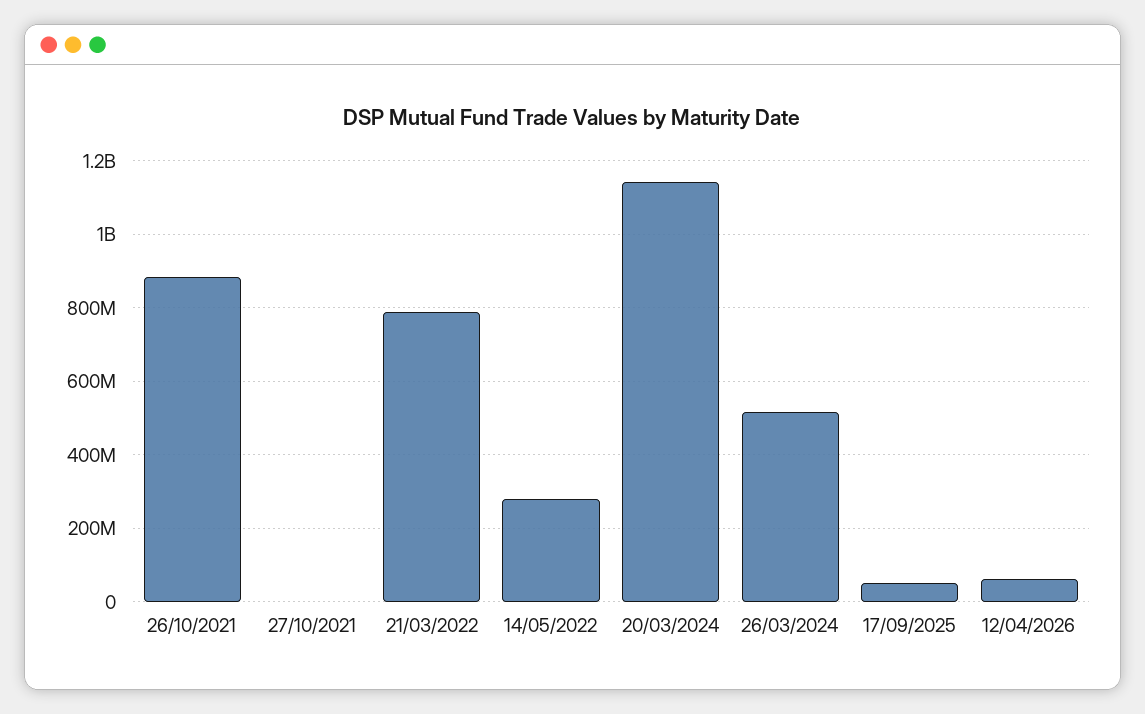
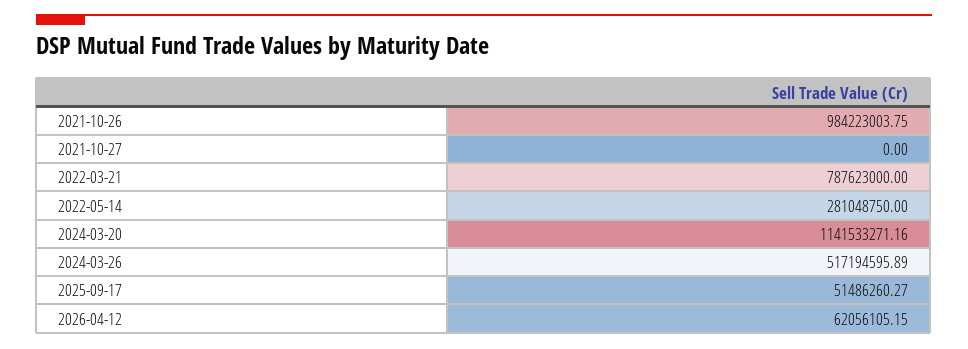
  {
-   "26/10/2021": 880000000,
+   "26/10/2021": 984223003.75,
    "27/10/2021": 0,
    "21/03/2022": 787623000,
    "14/05/2022": 281048750,
    "20/03/2024": 1141533271.16,
    "26/03/2024": 517194595.89,
    "17/09/2025": 51486260.27,
    "12/04/2026": 62056105.15
  }

